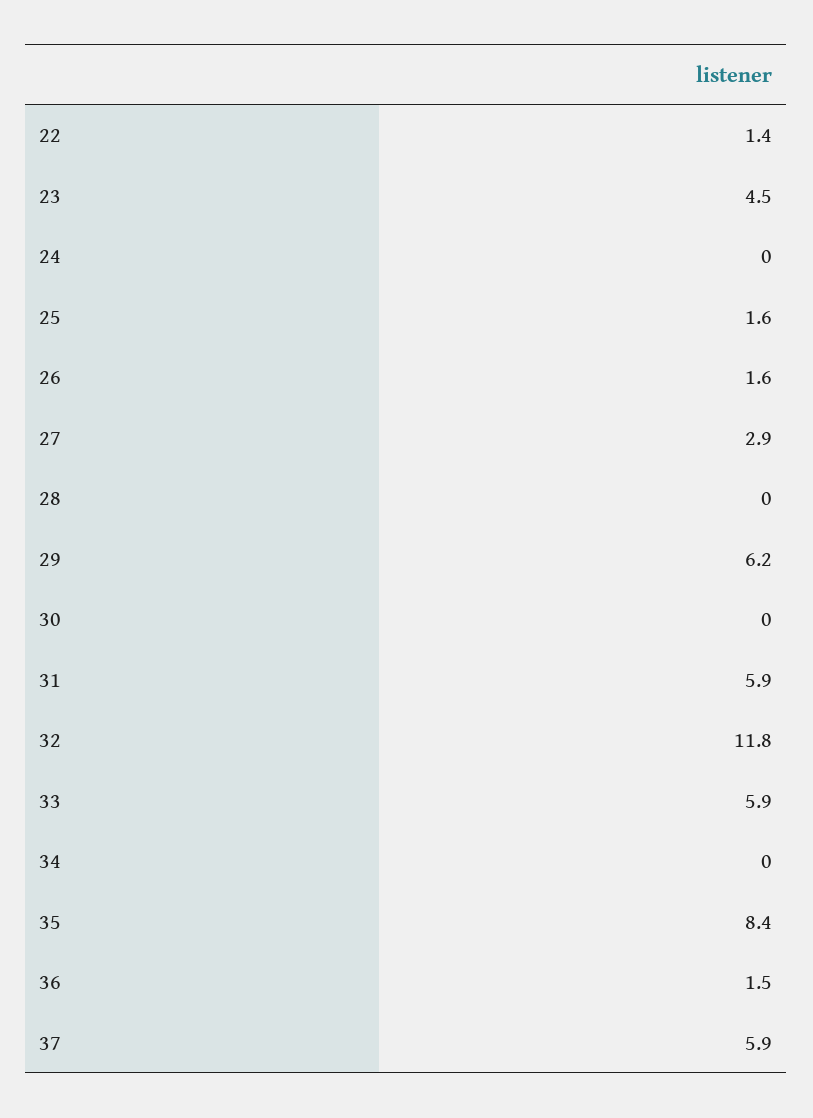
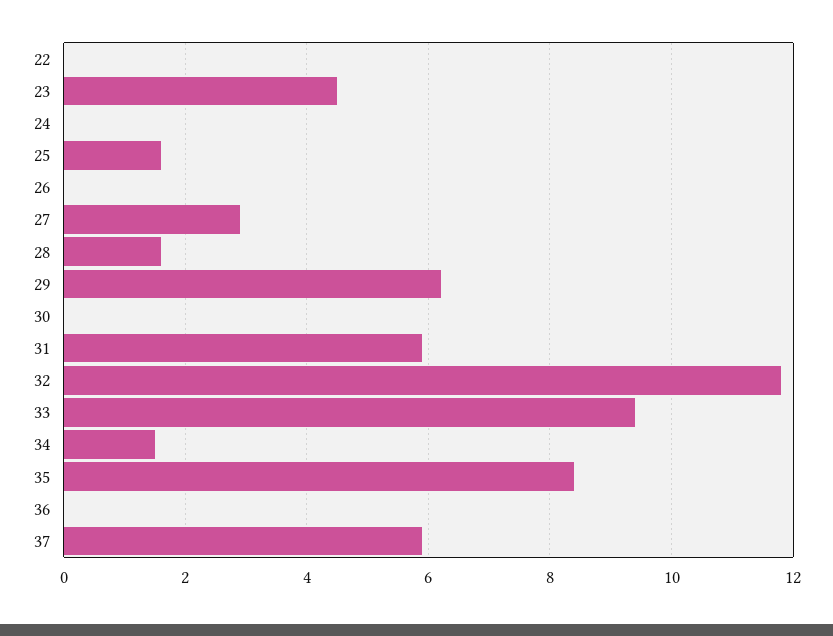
  {
-   "22": 1.4,
+   "22": 0,
    "23": 4.5,
    "24": 0,
    "25": 1.6,
-   "26": 1.6,
+   "26": 0,
    "27": 2.9,
-   "28": 0,
+   "28": 1.5,
    "29": 6.2,
    "30": 0,
    "31": 5.9,
    "32": 11.8,
-   "33": 5.9,
+   "33": 9.5,
-   "34": 0,
+   "34": 1.5,
    "35": 8.4,
-   "36": 1.5,
+   "36": 0,
    "37": 5.9
  }

